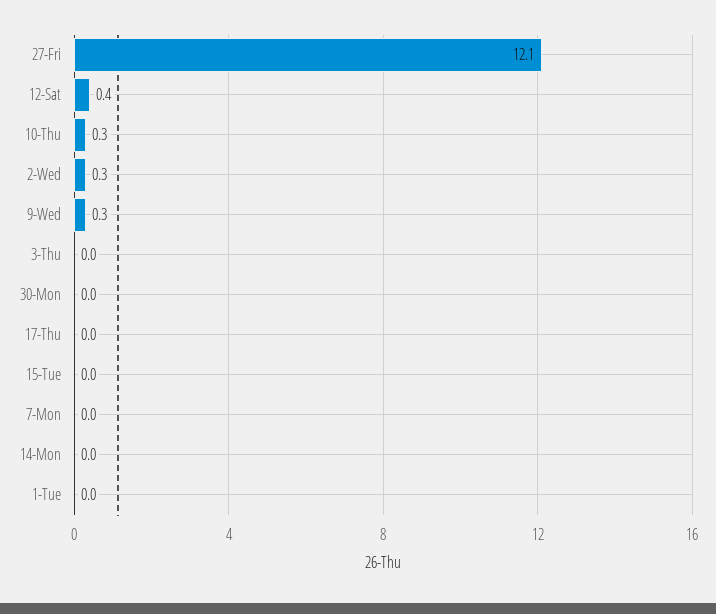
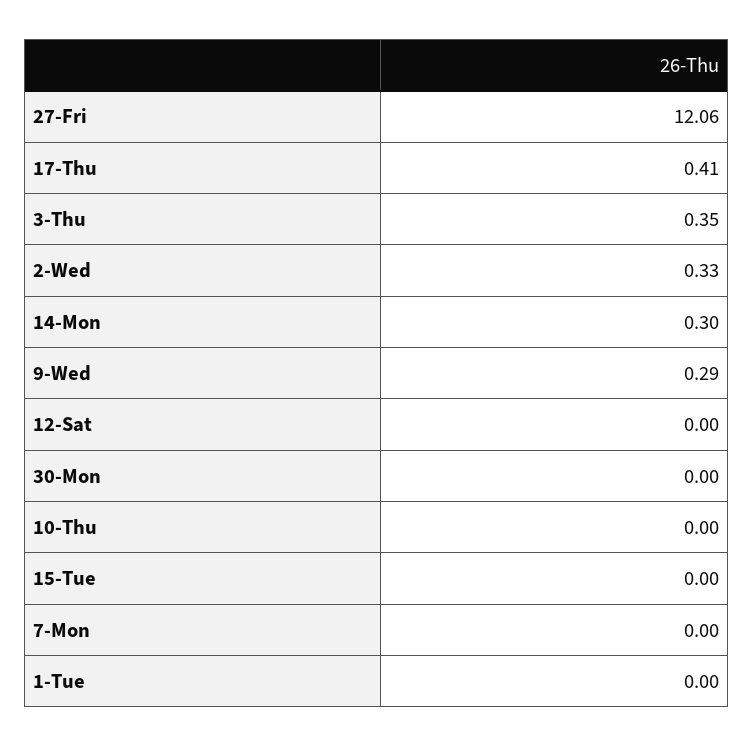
  {
    "27-Fri": 12.06,
-   "12-Sat": 0.4,
+   "12-Sat": 0,
-   "10-Thu": 0.3,
+   "10-Thu": 0,
    "2-Wed": 0.33,
    "9-Wed": 0.29,
-   "3-Thu": 0,
+   "3-Thu": 0.35,
    "30-Mon": 0,
-   "17-Thu": 0,
+   "17-Thu": 0.41,
    "15-Tue": 0,
    "7-Mon": 0,
-   "14-Mon": 0,
+   "14-Mon": 0.3,
    "1-Tue": 0
  }

